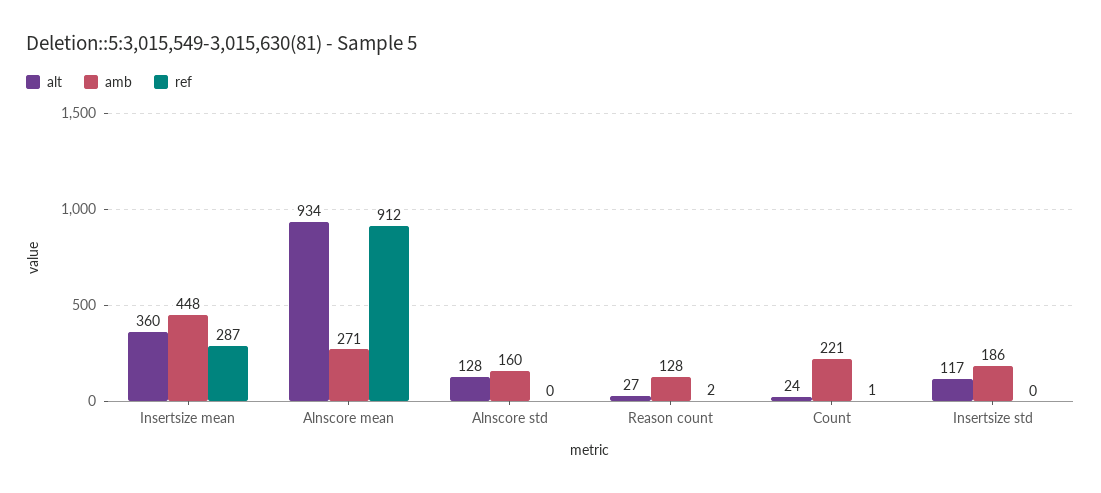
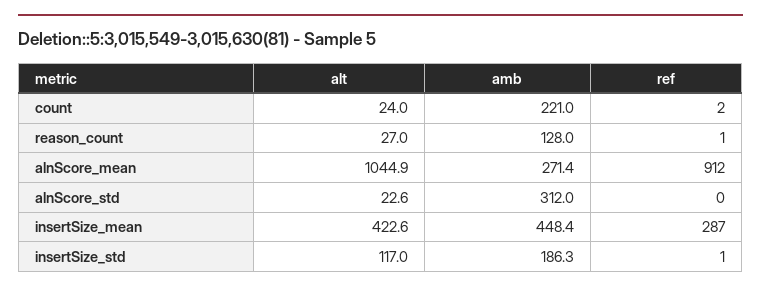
  {
    "alt": {
-     "Insertsize mean": 360,
+     "Insertsize mean": 422.6,
-     "Alnscore mean": 934,
+     "Alnscore mean": 1044.9,
-     "Alnscore std": 128,
+     "Alnscore std": 22.6,
      "Reason count": 27,
      "Count": 24,
      "Insertsize std": 117
    },
    "amb": {
      "Insertsize mean": 448.4,
      "Alnscore mean": 271.4,
-     "Alnscore std": 160,
+     "Alnscore std": 312,
      "Reason count": 128,
      "Count": 221,
      "Insertsize std": 186.3
    },
    "ref": {
      "Insertsize mean": 287,
      "Alnscore mean": 912,
      "Alnscore std": 0,
-     "Reason count": 2,
+     "Reason count": 1,
-     "Count": 1,
+     "Count": 2,
-     "Insertsize std": 0
+     "Insertsize std": 1
    }
  }

